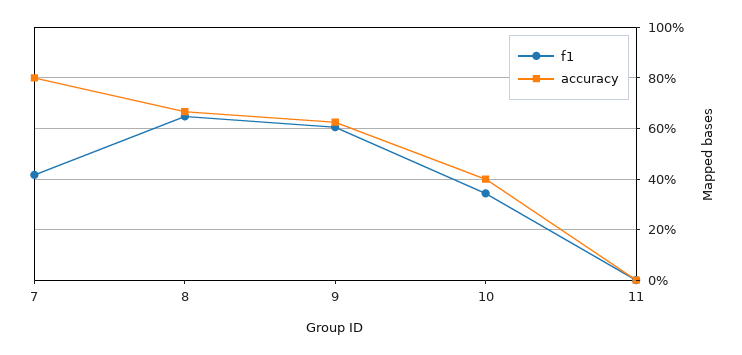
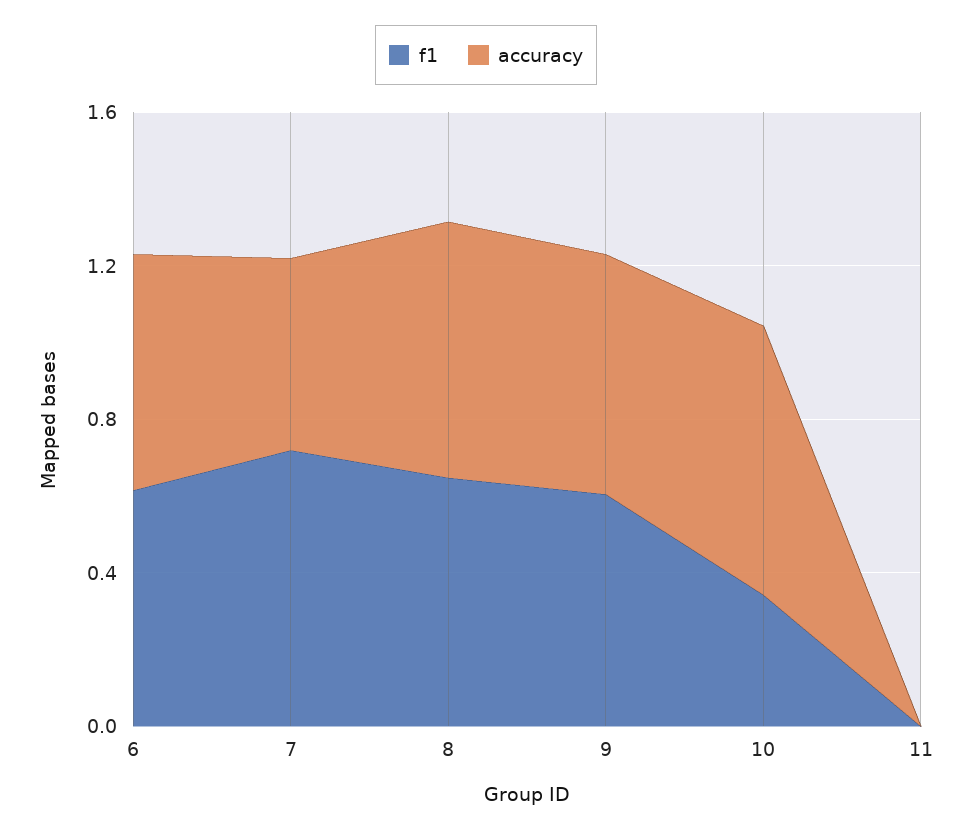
  {
    "f1": {
-     "7": 0.425,
+     "7": 0.7,
      "8": 0.65,
      "9": 0.6,
      "10": 0.35,
-     "11": 0
+     "11": 0,
+     "6": 0.6
    },
    "accuracy": {
-     "7": 0.8,
+     "7": 0.5,
      "8": 0.675,
      "9": 0.625,
-     "10": 0.4,
+     "10": 0.7,
-     "11": 0
+     "11": 0,
+     "6": 0.6
    }
  }

